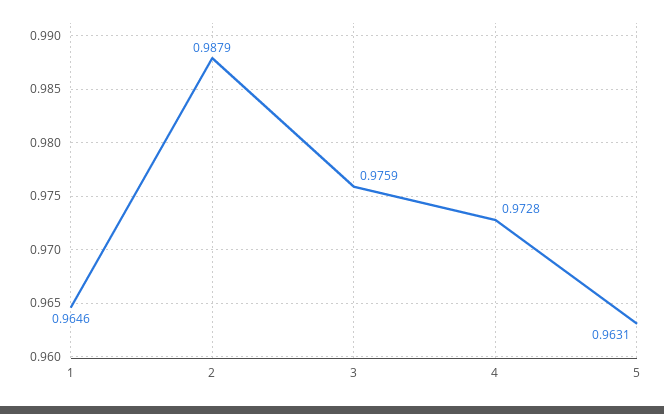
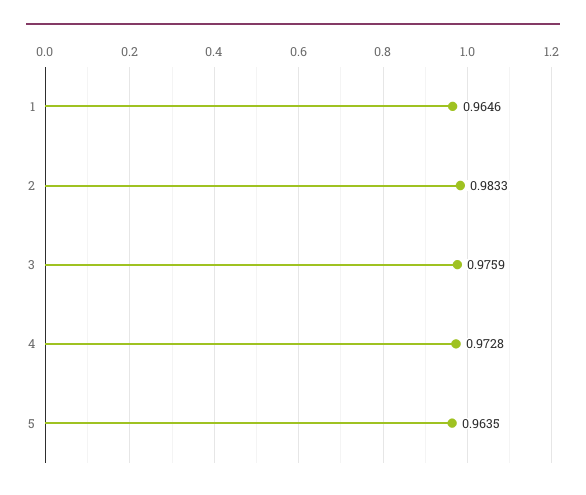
  {
    "1": 0.9646,
-   "2": 0.9879,
+   "2": 0.9833,
    "3": 0.9759,
    "4": 0.9728,
-   "5": 0.9631
+   "5": 0.9635
  }

